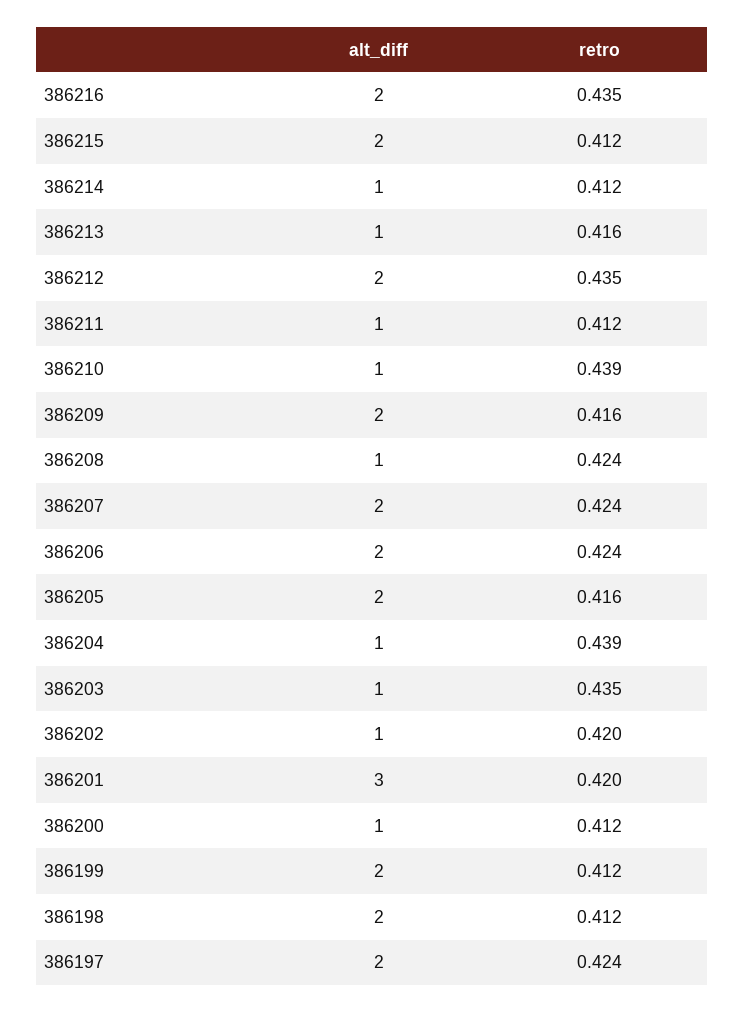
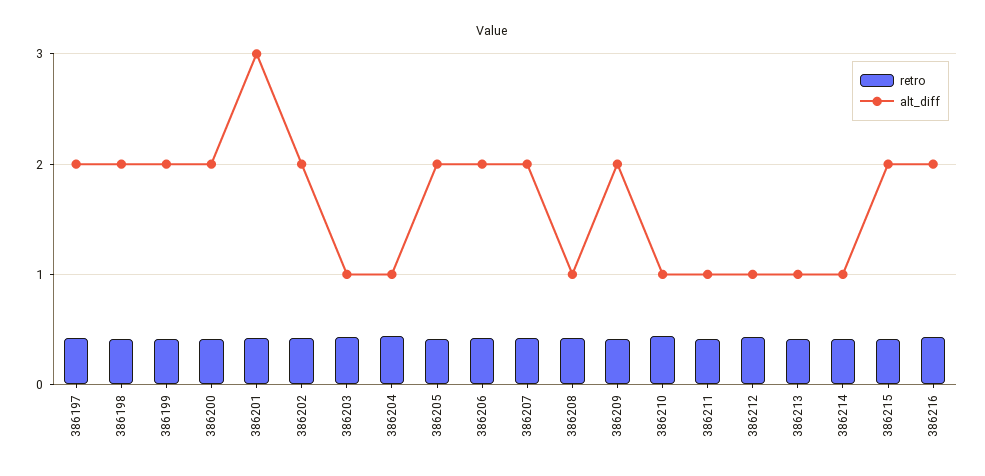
  {
    "alt_diff": {
      "386216": 2,
      "386215": 2,
      "386214": 1,
      "386213": 1,
-     "386212": 2,
+     "386212": 1,
      "386211": 1,
      "386210": 1,
      "386209": 2,
      "386208": 1,
      "386207": 2,
      "386206": 2,
      "386205": 2,
      "386204": 1,
      "386203": 1,
-     "386202": 1,
+     "386202": 2,
      "386201": 3,
-     "386200": 1,
+     "386200": 2,
      "386199": 2,
      "386198": 2,
      "386197": 2
    },
    "retro": {
      "386216": 0.435,
      "386215": 0.412,
      "386214": 0.412,
      "386213": 0.416,
      "386212": 0.435,
      "386211": 0.412,
      "386210": 0.439,
      "386209": 0.416,
      "386208": 0.424,
      "386207": 0.424,
      "386206": 0.424,
      "386205": 0.416,
      "386204": 0.439,
      "386203": 0.435,
      "386202": 0.42,
      "386201": 0.42,
      "386200": 0.412,
      "386199": 0.412,
      "386198": 0.412,
      "386197": 0.424
    }
  }

